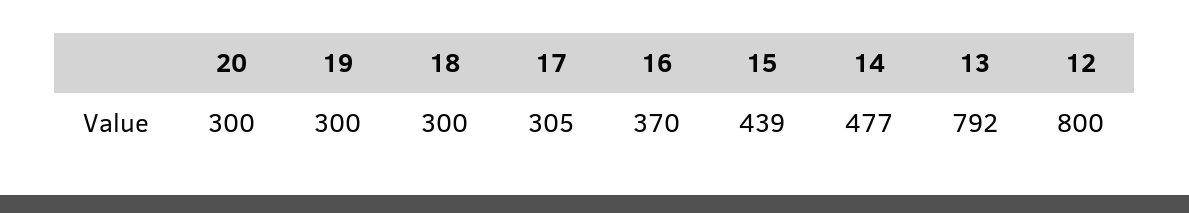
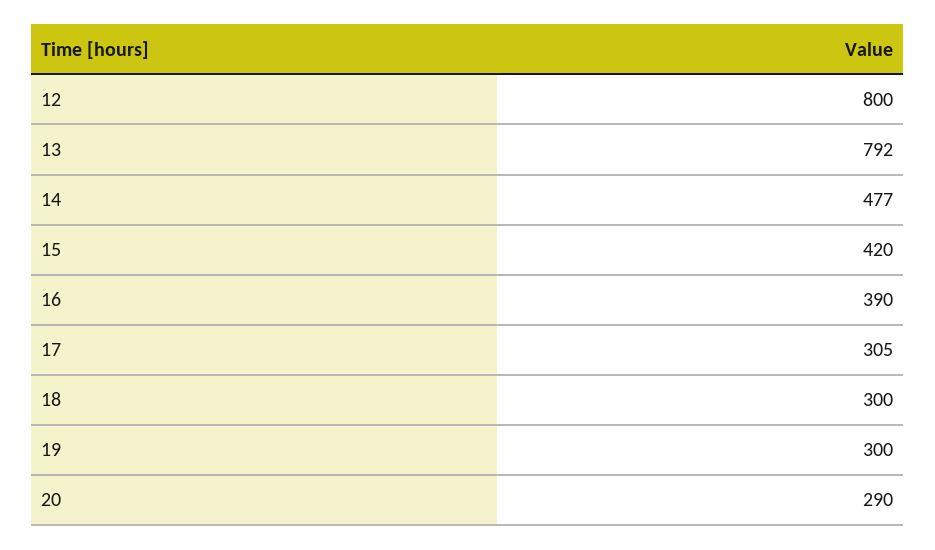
  {
-   "20": 300,
+   "20": 290,
    "19": 300,
    "18": 300,
    "17": 305,
-   "16": 370,
+   "16": 390,
-   "15": 439,
+   "15": 420,
    "14": 477,
    "13": 792,
    "12": 800
  }

